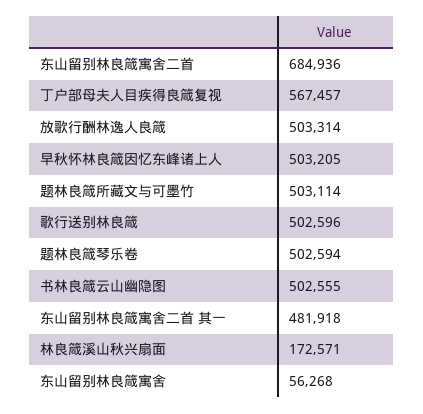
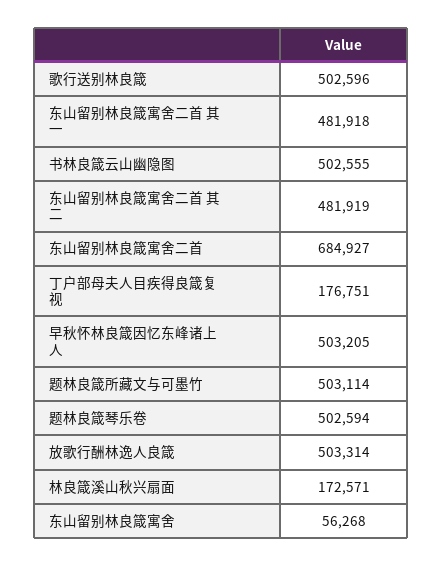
  {
-   "东山留别林良箴寓舍二首": 684936,
+   "东山留别林良箴寓舍二首": 684927,
-   "丁户部母夫人目疾得良箴复视": 567457,
+   "丁户部母夫人目疾得良箴复视": 176751,
    "放歌行酬林逸人良箴": 503314,
    "早秋怀林良箴因忆东峰诸上人": 503205,
    "题林良箴所藏文与可墨竹": 503114,
    "歌行送别林良箴": 502596,
    "题林良箴琴乐卷": 502594,
    "书林良箴云山幽隐图": 502555,
    "东山留别林良箴寓舍二首 其一": 481918,
    "林良箴溪山秋兴扇面": 172571,
-   "东山留别林良箴寓舍": 56268
+   "东山留别林良箴寓舍": 56268,
+   "东山留别林良箴寓舍二首 其二": 481919
  }

